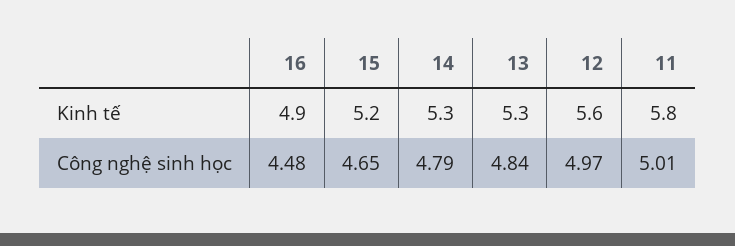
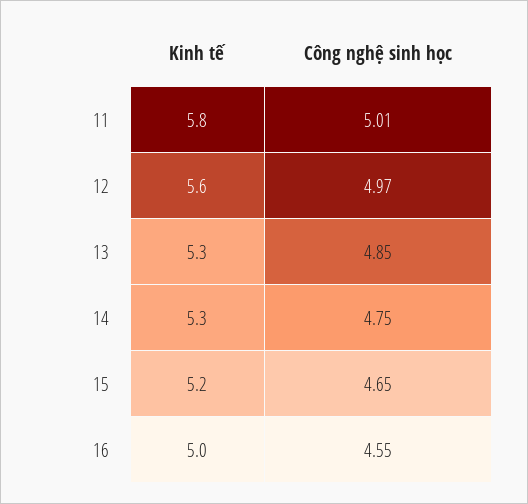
  {
    "16": {
-     "Kinh tế": 4.9,
+     "Kinh tế": 5,
-     "Công nghệ sinh học": 4.48
+     "Công nghệ sinh học": 4.55
    },
    "15": {
      "Kinh tế": 5.2,
      "Công nghệ sinh học": 4.65
    },
    "14": {
      "Kinh tế": 5.3,
-     "Công nghệ sinh học": 4.79
+     "Công nghệ sinh học": 4.75
    },
    "13": {
      "Kinh tế": 5.3,
-     "Công nghệ sinh học": 4.84
+     "Công nghệ sinh học": 4.85
    },
    "12": {
      "Kinh tế": 5.6,
      "Công nghệ sinh học": 4.97
    },
    "11": {
      "Kinh tế": 5.8,
      "Công nghệ sinh học": 5.01
    }
  }

